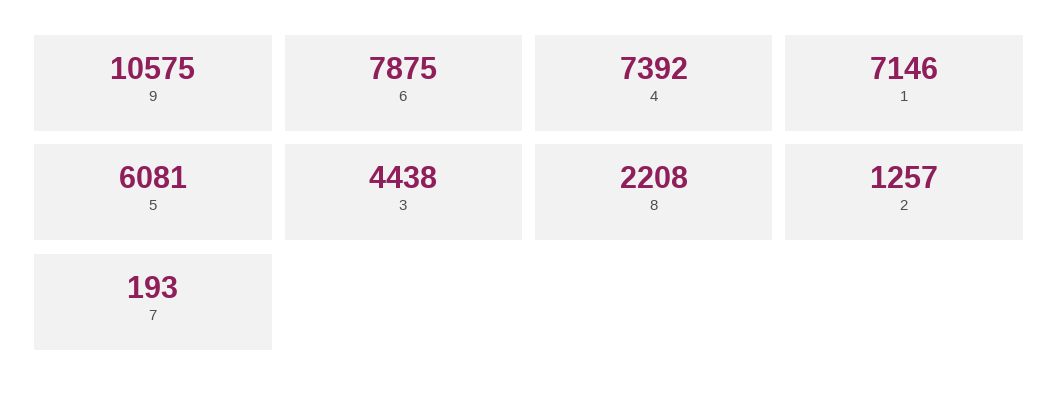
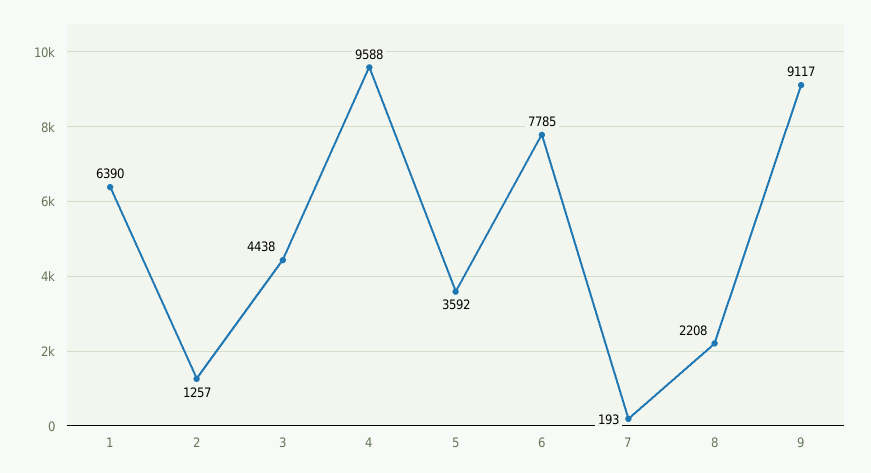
  {
-   "9": 10575,
+   "9": 9117,
-   "6": 7875,
+   "6": 7785,
-   "4": 7392,
+   "4": 9588,
-   "1": 7146,
+   "1": 6390,
-   "5": 6081,
+   "5": 3592,
    "3": 4438,
    "8": 2208,
    "2": 1257,
    "7": 193
  }

